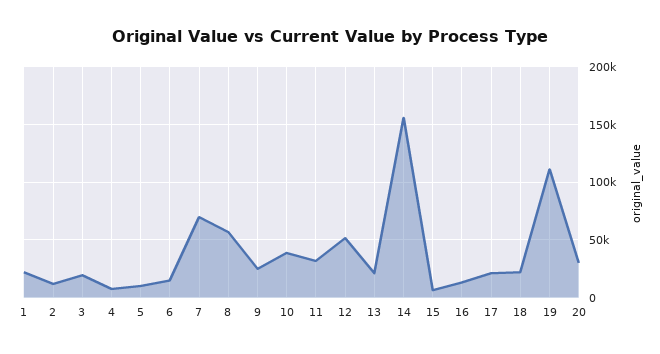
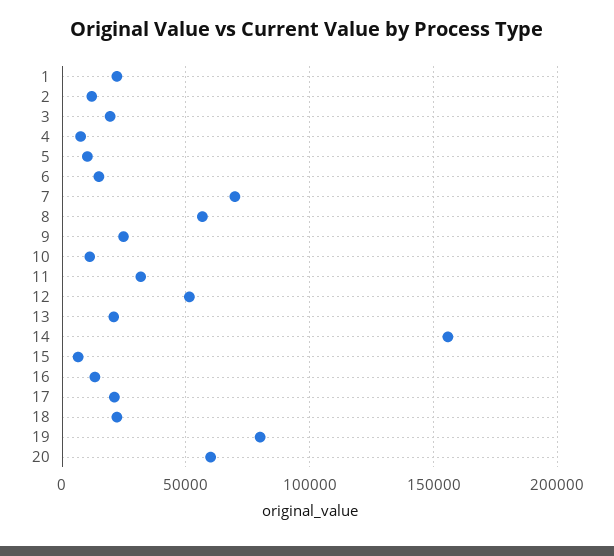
  {
    "1": 20000,
    "2": 10000,
    "3": 20000,
    "4": 5000,
    "5": 10000,
    "6": 15000,
    "7": 70000,
    "8": 55000,
    "9": 25000,
-   "10": 40000,
+   "10": 10000,
    "11": 30000,
    "12": 50000,
    "13": 20000,
    "14": 155000,
    "15": 5000,
    "16": 15000,
    "17": 20000,
    "18": 20000,
-   "19": 110000,
+   "19": 80000,
-   "20": 30000
+   "20": 60000
  }

